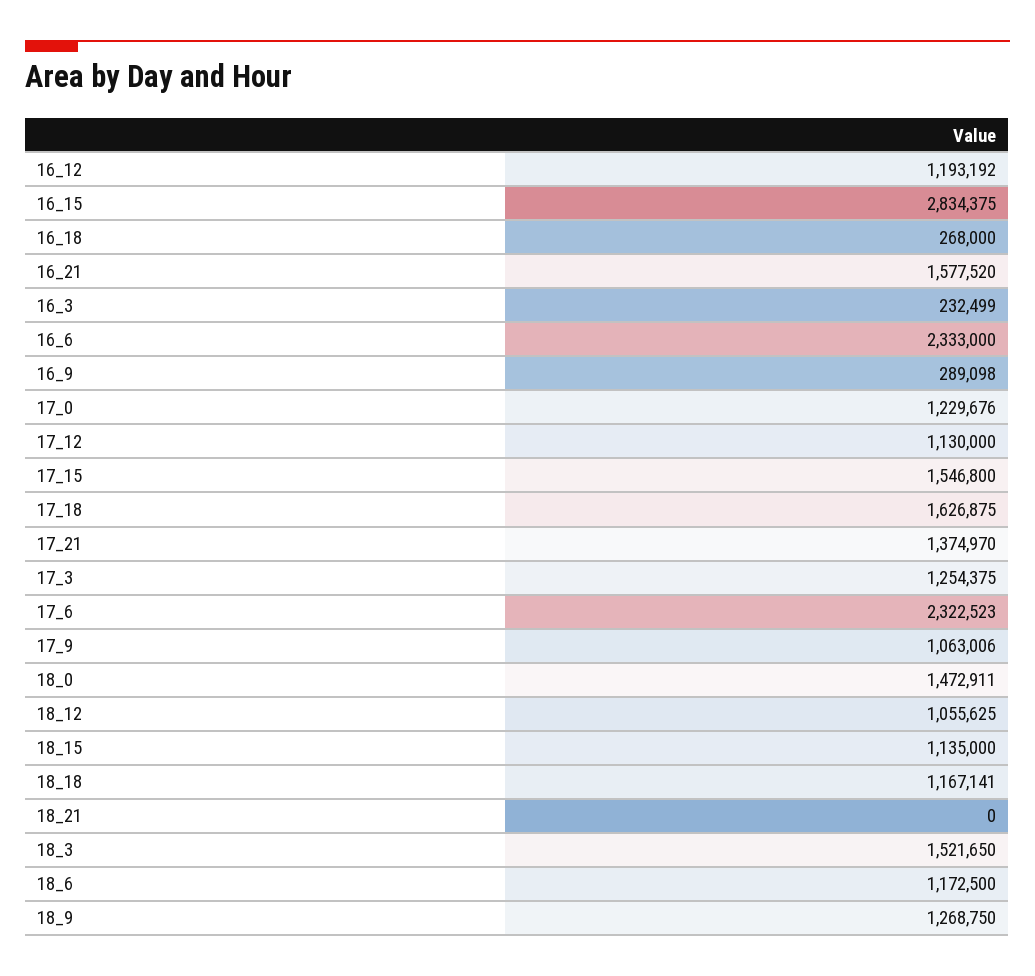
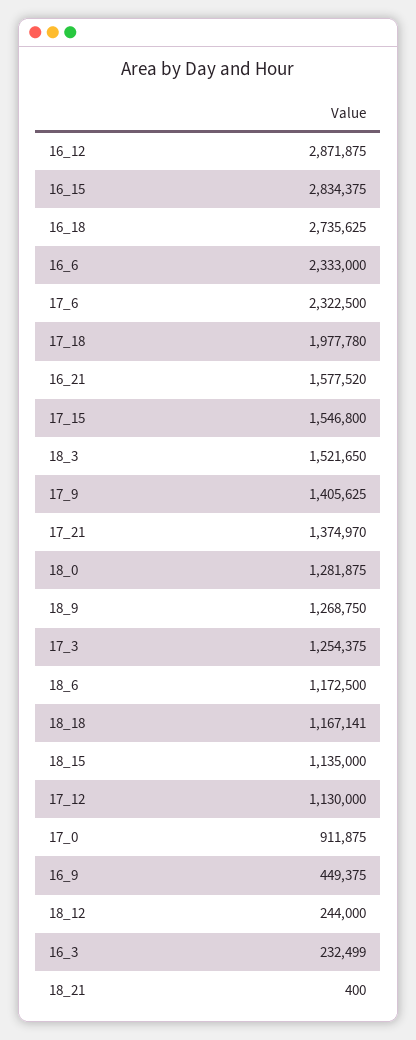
  {
-   "16_12": 1193192,
+   "16_12": 2871875,
    "16_15": 2834375,
-   "16_18": 268000,
+   "16_18": 2735625,
    "16_21": 1577520,
    "16_3": 232499,
    "16_6": 2333000,
-   "16_9": 289098,
+   "16_9": 449375,
-   "17_0": 1229676,
+   "17_0": 911875,
    "17_12": 1130000,
    "17_15": 1546800,
-   "17_18": 1626875,
+   "17_18": 1977780,
    "17_21": 1374970,
    "17_3": 1254375,
-   "17_6": 2322523,
+   "17_6": 2322500,
-   "17_9": 1063006,
+   "17_9": 1405625,
-   "18_0": 1472911,
+   "18_0": 1281875,
-   "18_12": 1055625,
+   "18_12": 244000,
    "18_15": 1135000,
    "18_18": 1167141,
-   "18_21": 0,
+   "18_21": 400,
    "18_3": 1521650,
    "18_6": 1172500,
    "18_9": 1268750
  }

